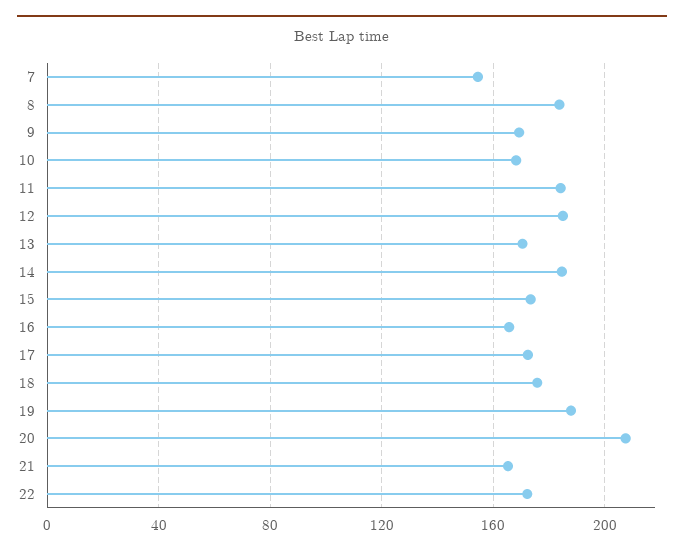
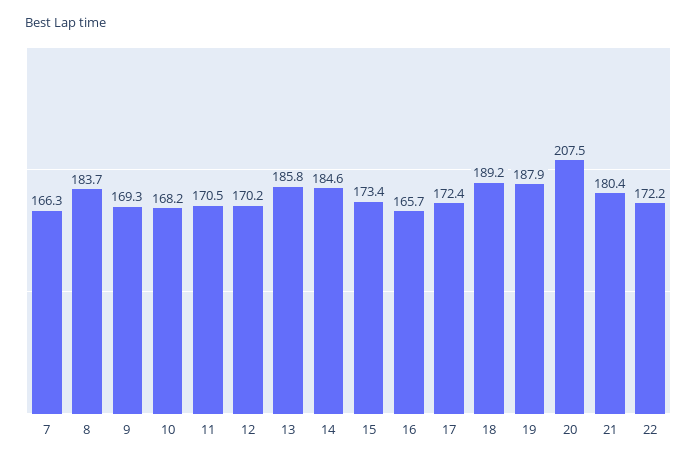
  {
-   "7": 155,
+   "7": 166.3,
    "8": 183.7,
    "9": 169.3,
    "10": 168.2,
-   "11": 185,
+   "11": 170.5,
-   "12": 185,
+   "12": 170.2,
-   "13": 170,
+   "13": 185.8,
    "14": 184.6,
    "15": 173.4,
    "16": 165.7,
    "17": 172.4,
-   "18": 175,
+   "18": 189.2,
    "19": 187.9,
    "20": 207.5,
-   "21": 165,
+   "21": 180.4,
    "22": 172.2
  }

